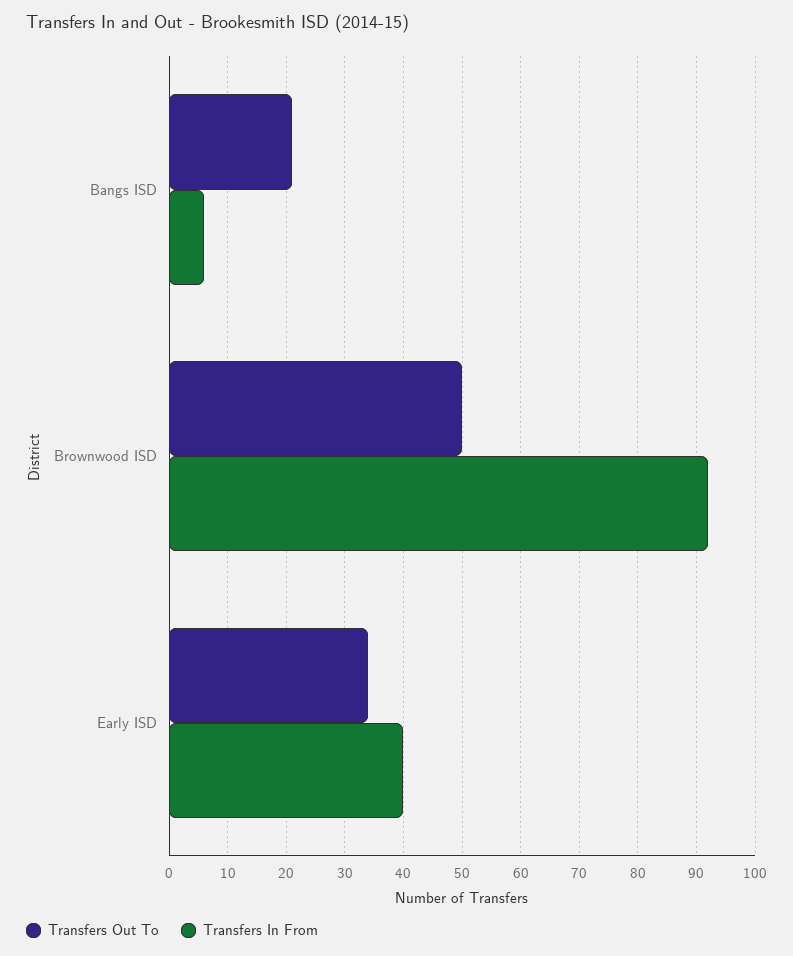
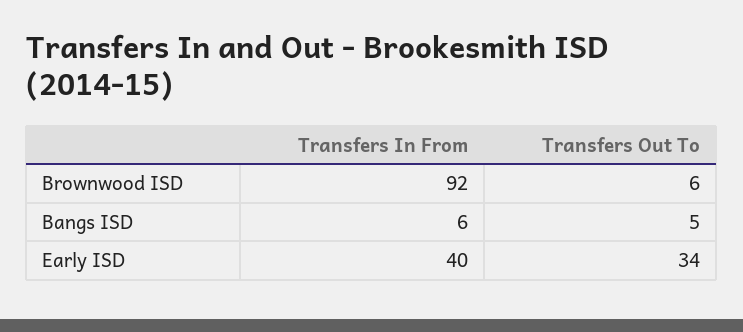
  {
    "Transfers Out To": {
-     "Bangs ISD": 20,
+     "Bangs ISD": 5,
-     "Brownwood ISD": 50,
+     "Brownwood ISD": 6,
      "Early ISD": 34
    },
    "Transfers In From": {
      "Bangs ISD": 6,
      "Brownwood ISD": 92,
      "Early ISD": 40
    }
  }

